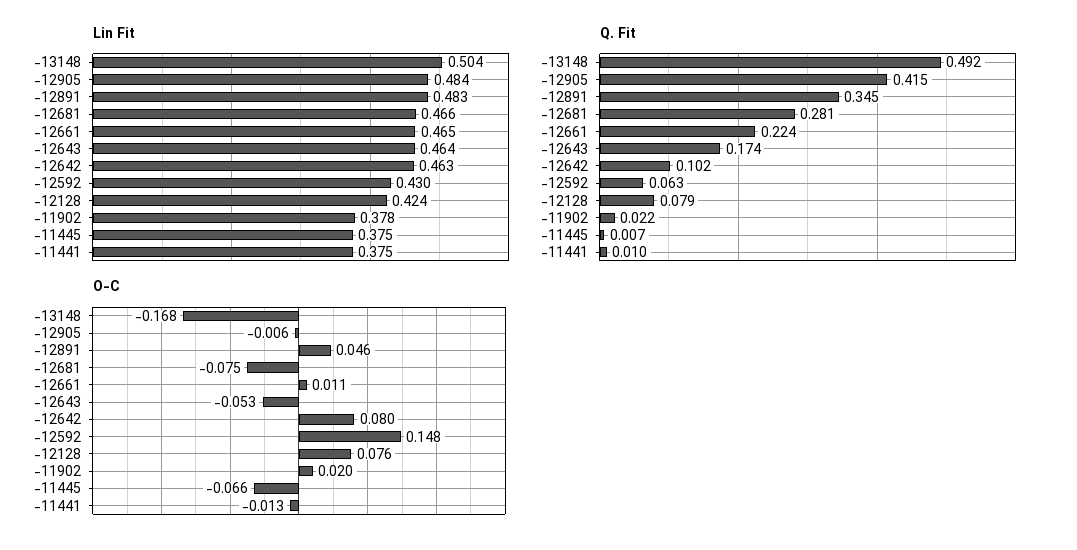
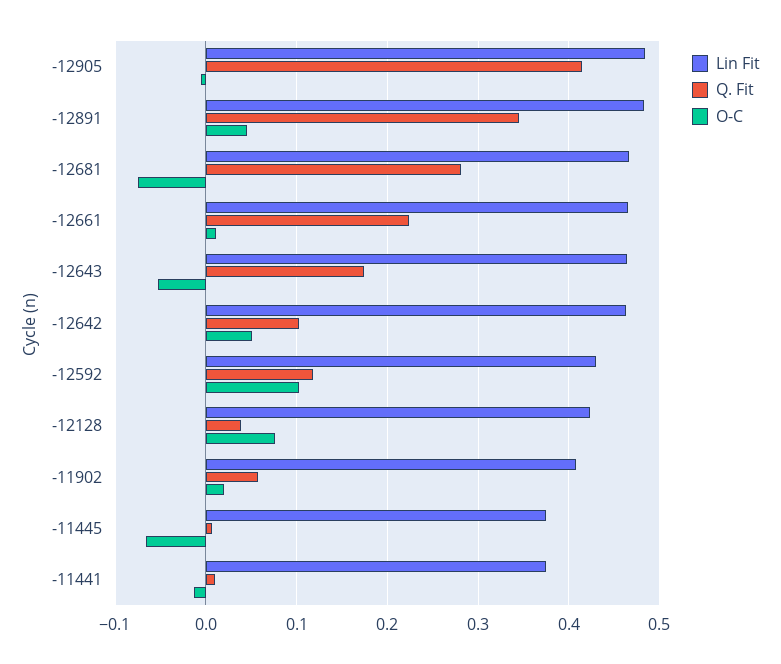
  {
    "Lin Fit": {
-     "-13148": 0.504,
      "-12905": 0.484,
      "-12891": 0.483,
      "-12681": 0.466,
      "-12661": 0.465,
      "-12643": 0.464,
      "-12642": 0.463,
      "-12592": 0.43,
      "-12128": 0.424,
-     "-11902": 0.378,
+     "-11902": 0.41,
      "-11445": 0.375,
      "-11441": 0.375
    },
    "Q. Fit": {
-     "-13148": 0.492,
      "-12905": 0.415,
      "-12891": 0.345,
      "-12681": 0.281,
      "-12661": 0.224,
      "-12643": 0.174,
      "-12642": 0.102,
-     "-12592": 0.063,
+     "-12592": 0.12,
-     "-12128": 0.079,
+     "-12128": 0.04,
-     "-11902": 0.022,
+     "-11902": 0.06,
      "-11445": 0.007,
      "-11441": 0.01
    },
    "O-C": {
-     "-13148": -0.168,
      "-12905": -0.006,
      "-12891": 0.046,
      "-12681": -0.075,
      "-12661": 0.011,
      "-12643": -0.053,
-     "-12642": 0.08,
+     "-12642": 0.05,
-     "-12592": 0.148,
+     "-12592": 0.1,
      "-12128": 0.076,
      "-11902": 0.02,
      "-11445": -0.066,
      "-11441": -0.013
    }
  }

